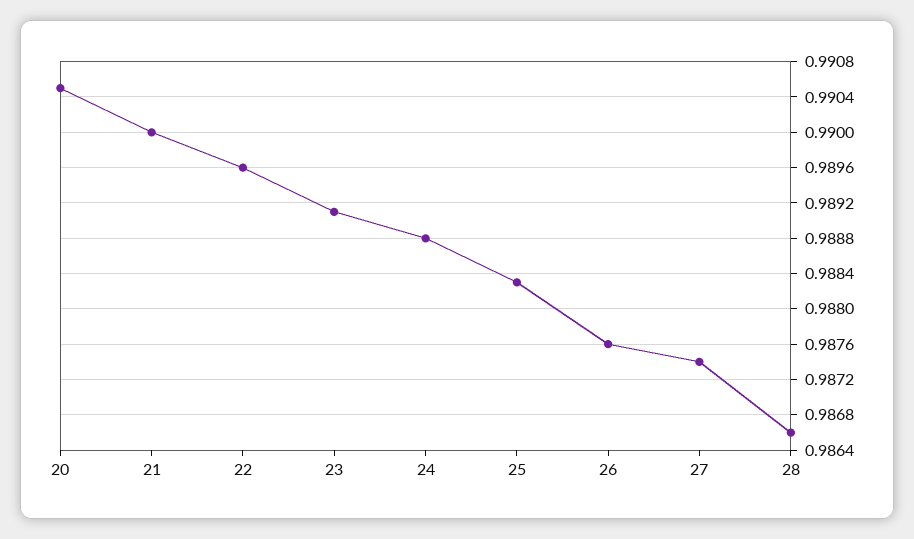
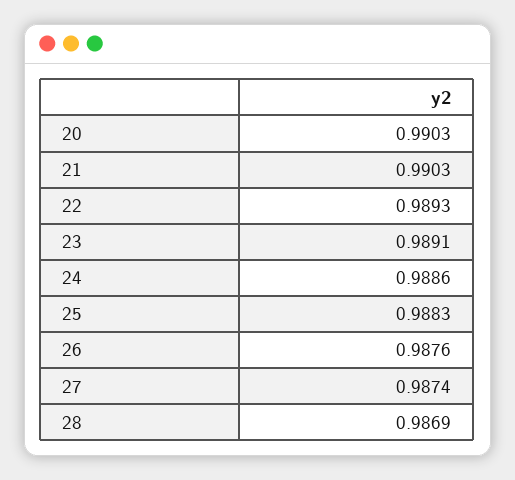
  {
-   "20": 0.9905,
+   "20": 0.9903,
-   "21": 0.99,
+   "21": 0.9903,
-   "22": 0.9896,
+   "22": 0.9893,
    "23": 0.9891,
-   "24": 0.9888,
+   "24": 0.9886,
    "25": 0.9883,
    "26": 0.9876,
    "27": 0.9874,
-   "28": 0.9866
+   "28": 0.9869
  }

